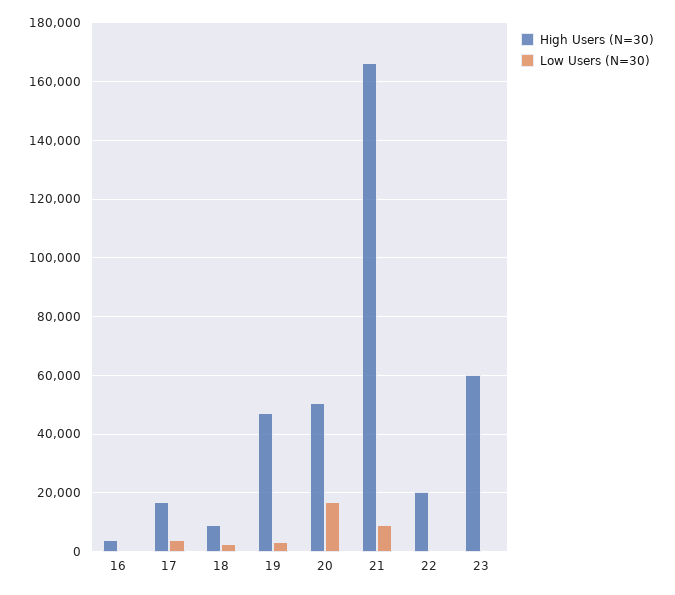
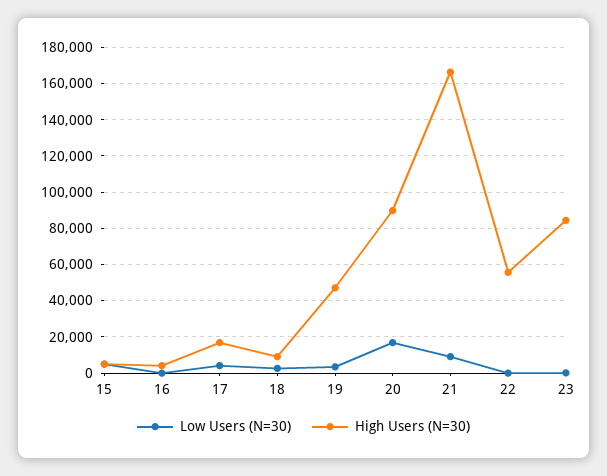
  {
    "High Users (N=30)": {
      "16": 5000,
      "17": 17500,
      "18": 10000,
      "19": 47500,
-     "20": 50000,
+     "20": 90000,
      "21": 167500,
-     "22": 20000,
+     "22": 55000,
-     "23": 60000
+     "23": 85000,
+     "15": 5000
    },
    "Low Users (N=30)": {
      "16": 0,
      "17": 5000,
      "18": 2500,
      "19": 2500,
      "20": 17500,
      "21": 10000,
      "22": 0,
-     "23": 0
+     "23": 0,
+     "15": 5000
    }
  }

